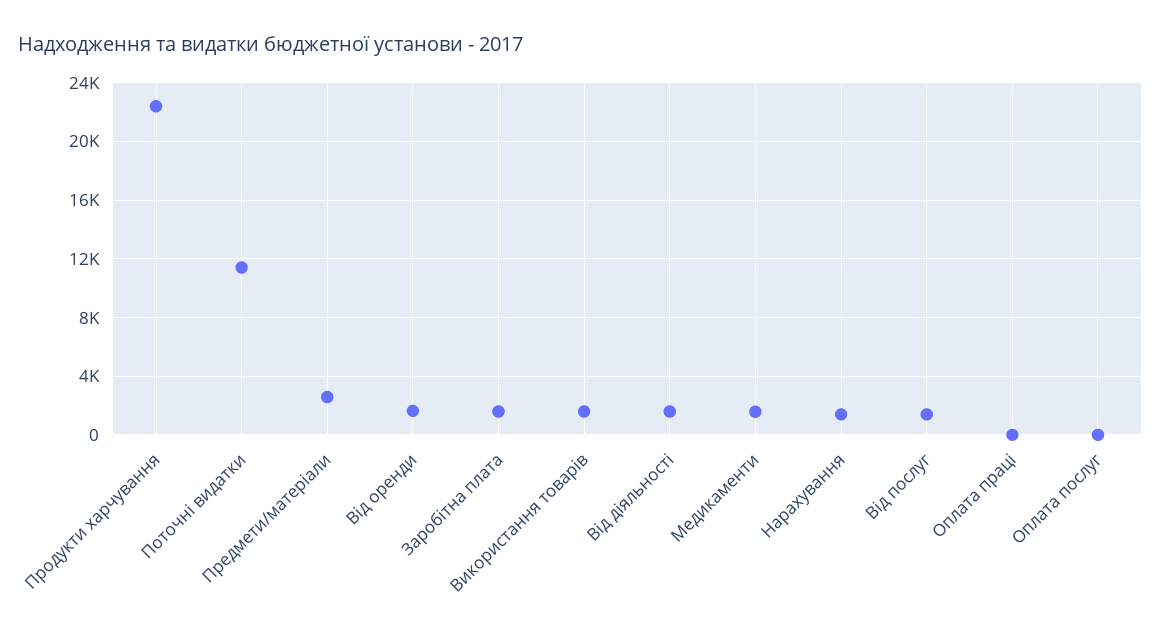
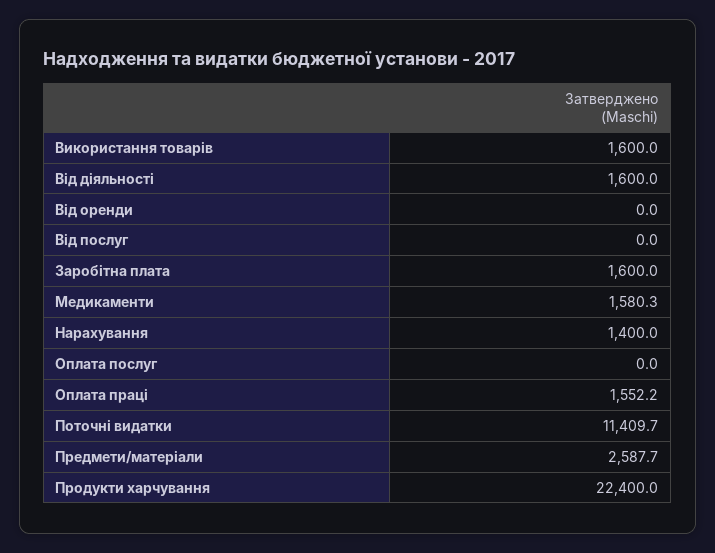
  {
    "Продукти харчування": 22400,
    "Поточні видатки": 11409.7,
    "Предмети/матеріали": 2587.7,
-   "Від оренди": 1500,
+   "Від оренди": 0,
    "Заробітна плата": 1600,
    "Використання товарів": 1600,
    "Від діяльності": 1600,
    "Медикаменти": 1580.3,
    "Нарахування": 1400,
-   "Від послуг": 1500,
+   "Від послуг": 0,
-   "Оплата праці": 0,
+   "Оплата праці": 1552.2,
    "Оплата послуг": 0
  }

